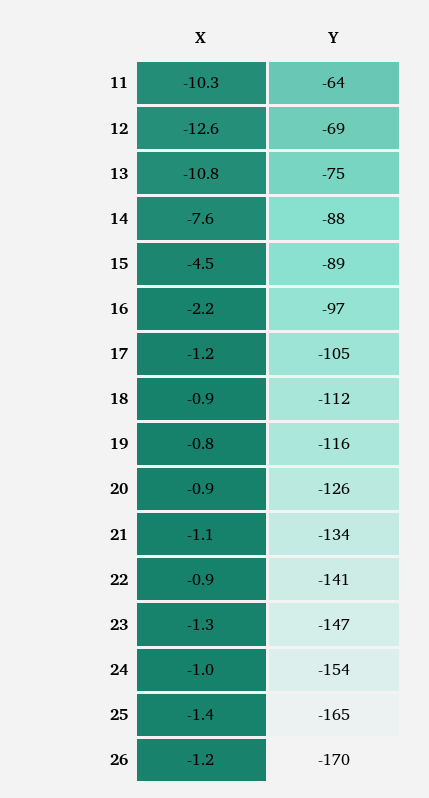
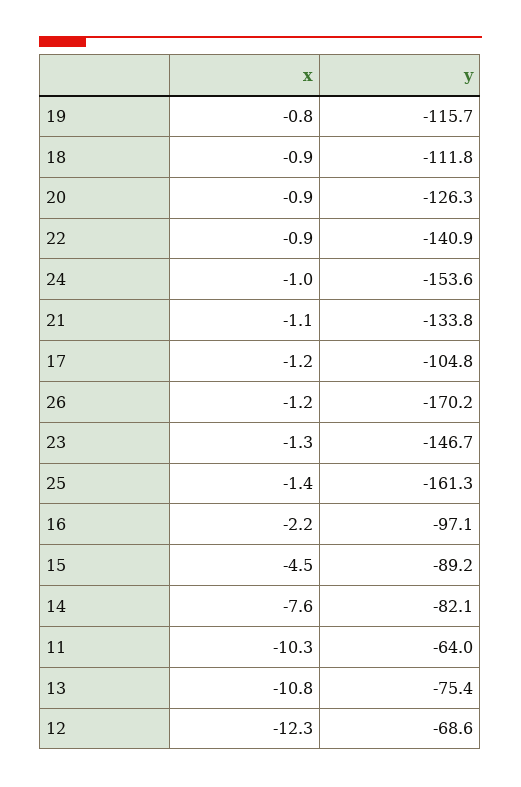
  {
    "X": {
      "11": -10.3,
-     "12": -12.6,
+     "12": -12.3,
      "13": -10.8,
      "14": -7.6,
      "15": -4.5,
      "16": -2.2,
      "17": -1.2,
      "18": -0.9,
      "19": -0.8,
      "20": -0.9,
      "21": -1.1,
      "22": -0.9,
      "23": -1.3,
      "24": -1,
      "25": -1.4,
      "26": -1.2
    },
    "Y": {
      "11": -64,
      "12": -68.6,
      "13": -75.4,
-     "14": -88,
+     "14": -82.1,
      "15": -89.2,
      "16": -97.1,
      "17": -104.8,
      "18": -111.8,
      "19": -115.7,
      "20": -126.3,
      "21": -133.8,
      "22": -140.9,
      "23": -146.7,
      "24": -153.6,
-     "25": -165,
+     "25": -161.3,
      "26": -170.2
    }
  }

